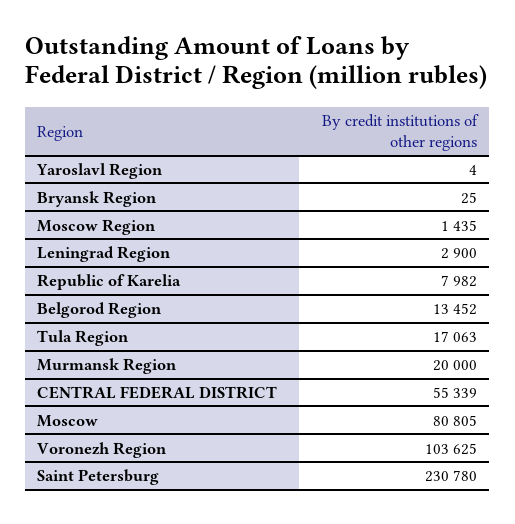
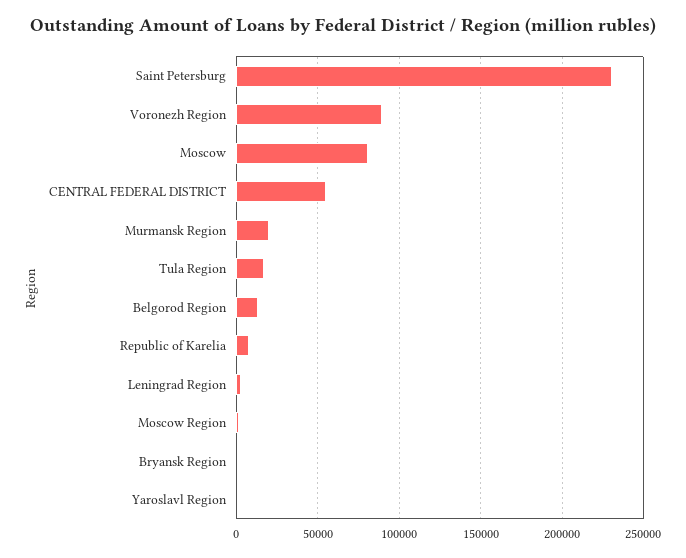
  {
    "Yaroslavl Region": 4,
    "Bryansk Region": 25,
    "Moscow Region": 1435,
    "Leningrad Region": 2900,
    "Republic of Karelia": 7982,
    "Belgorod Region": 13452,
    "Tula Region": 17063,
    "Murmansk Region": 20000,
    "CENTRAL FEDERAL DISTRICT": 55339,
    "Moscow": 80805,
-   "Voronezh Region": 103625,
+   "Voronezh Region": 90000,
    "Saint Petersburg": 230780
  }

